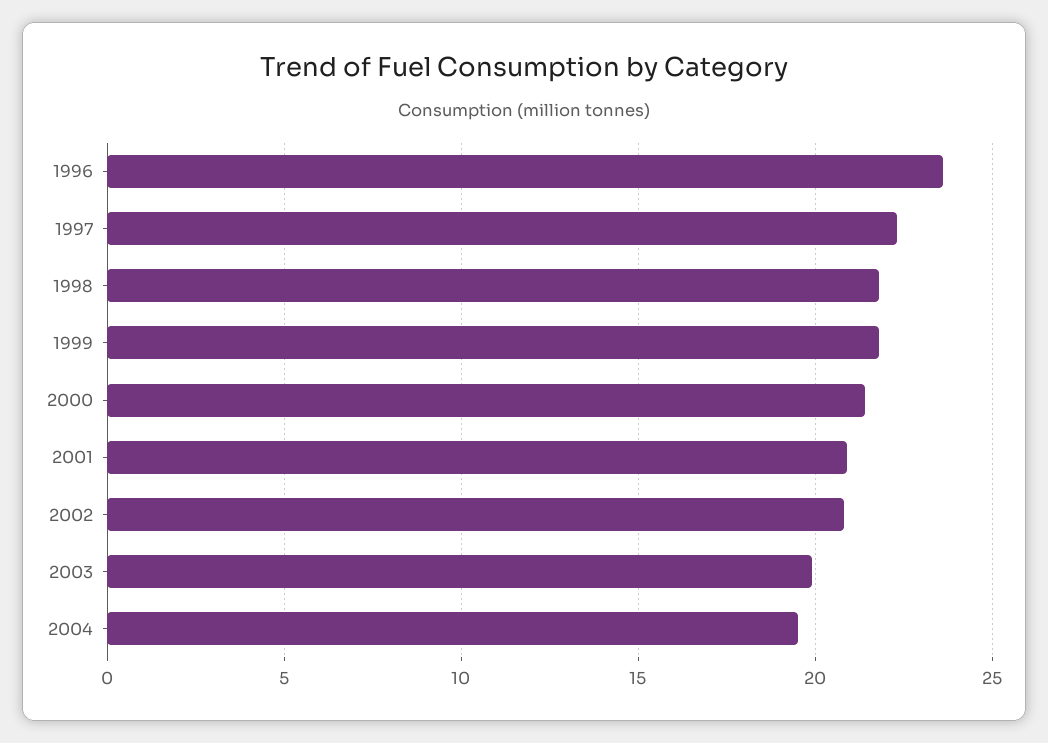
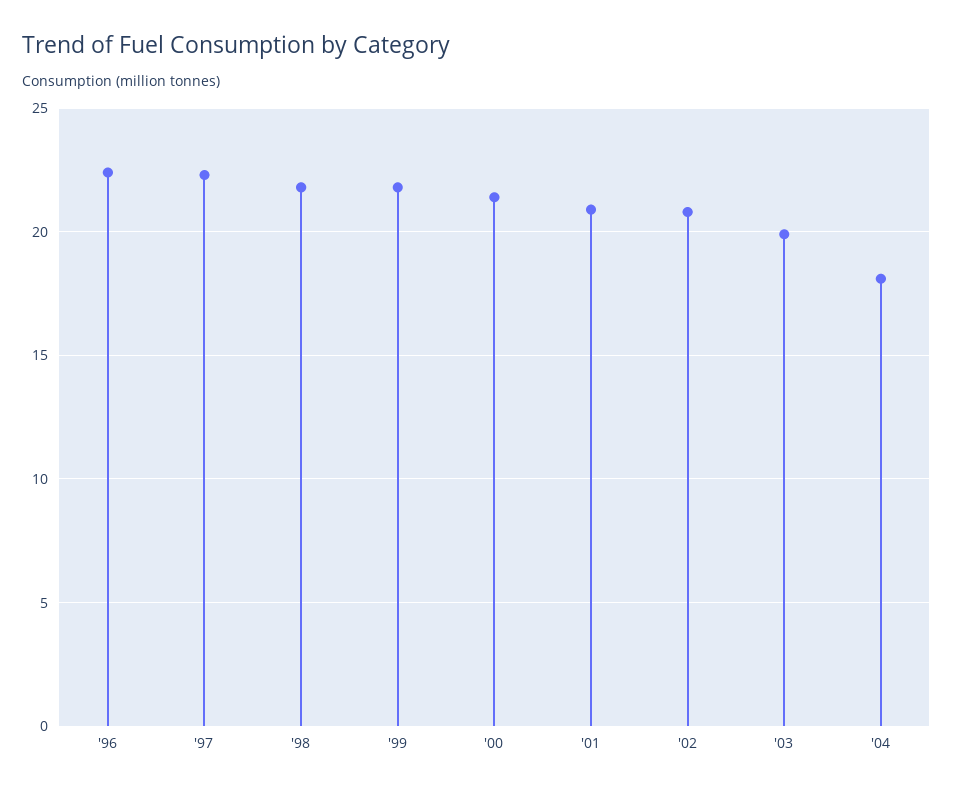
  {
-   "1996": 23.5,
+   "1996": 22.5,
    "1997": 22.5,
    "1998": 22,
    "1999": 22,
    "2000": 21.5,
    "2001": 21,
    "2002": 21,
    "2003": 20,
-   "2004": 19.5
+   "2004": 18
  }

